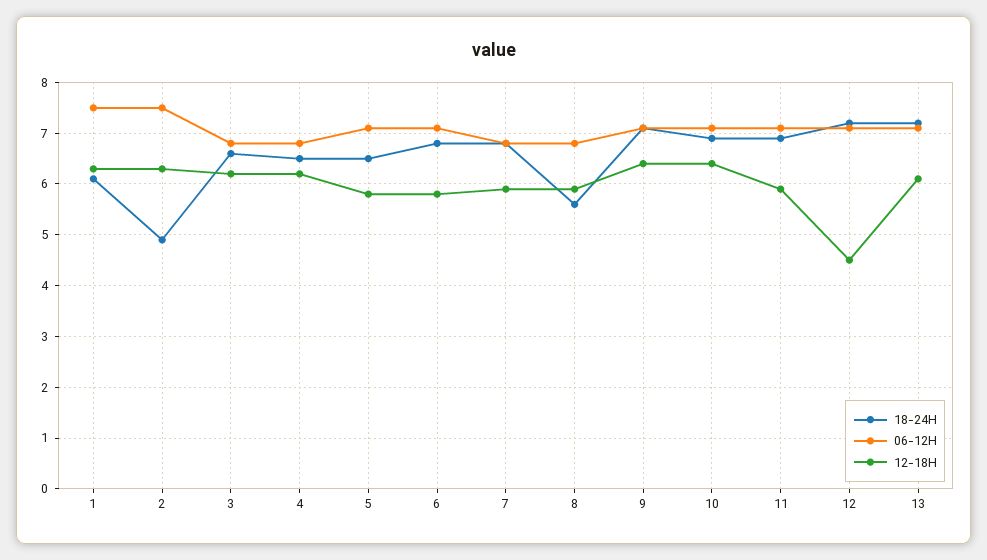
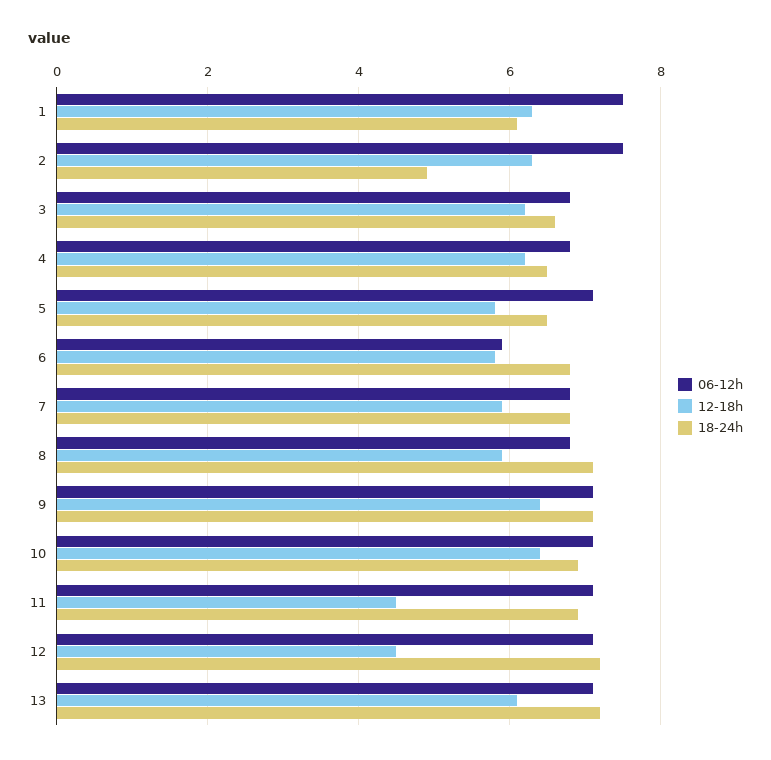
  {
    "18-24H": {
      "1": 6,
      "2": 5,
      "3": 6.5,
      "4": 6.5,
      "5": 6.5,
      "6": 7,
      "7": 7,
-     "8": 5.5,
+     "8": 7,
      "9": 7,
      "10": 7,
      "11": 7,
      "12": 7,
      "13": 7
    },
    "06-12H": {
      "1": 7.5,
      "2": 7.5,
      "3": 7,
      "4": 7,
      "5": 7,
-     "6": 7,
+     "6": 6,
      "7": 7,
      "8": 7,
      "9": 7,
      "10": 7,
      "11": 7,
      "12": 7,
      "13": 7
    },
    "12-18H": {
      "1": 6.5,
      "2": 6.5,
      "3": 6,
      "4": 6,
      "5": 6,
      "6": 6,
      "7": 6,
      "8": 6,
      "9": 6.5,
      "10": 6.5,
-     "11": 6,
+     "11": 4.5,
      "12": 4.5,
      "13": 6
    }
  }

